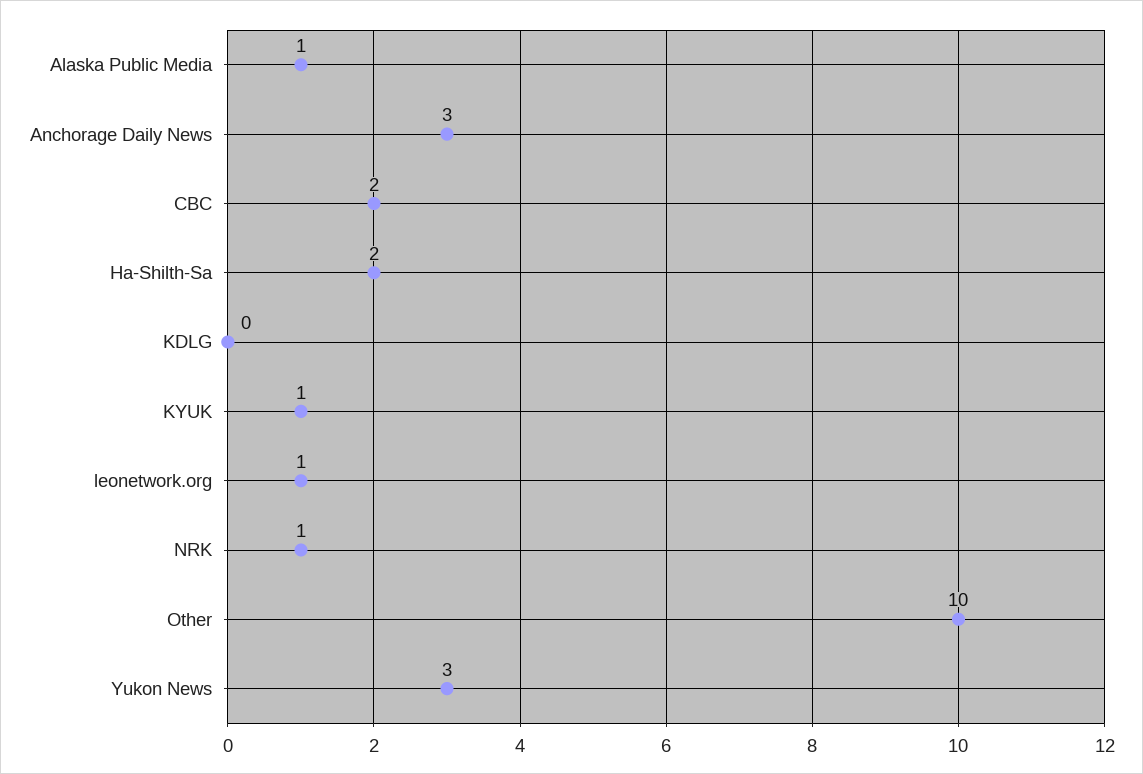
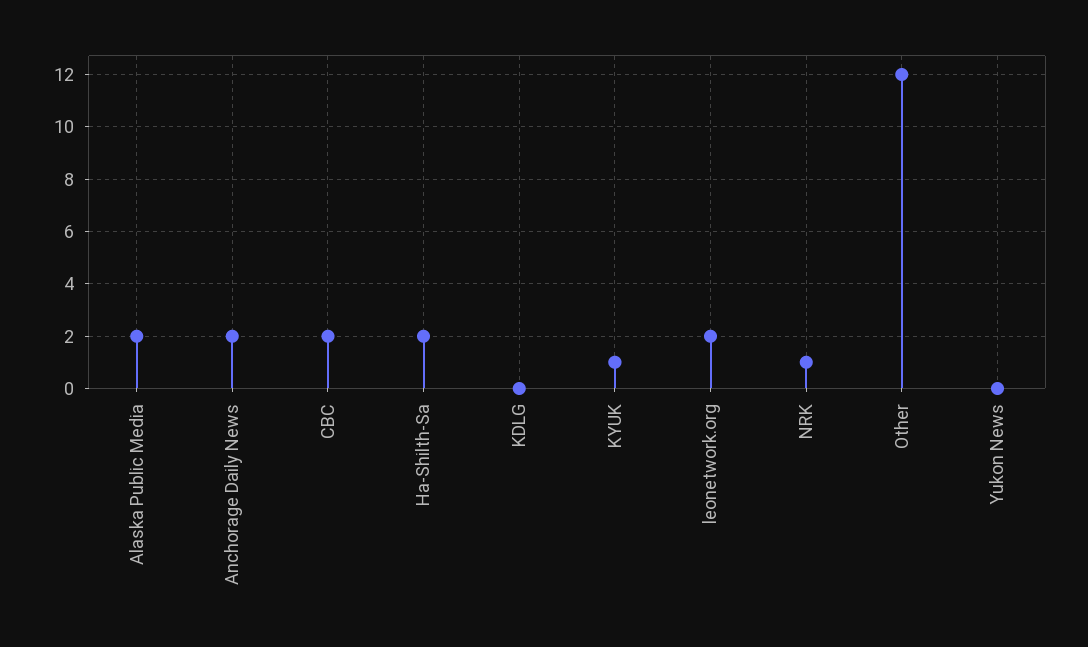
  {
-   "Alaska Public Media": 1,
+   "Alaska Public Media": 2,
-   "Anchorage Daily News": 3,
+   "Anchorage Daily News": 2,
    "CBC": 2,
    "Ha-Shilth-Sa": 2,
    "KDLG": 0,
    "KYUK": 1,
-   "leonetwork.org": 1,
+   "leonetwork.org": 2,
    "NRK": 1,
-   "Other": 10,
+   "Other": 12,
-   "Yukon News": 3
+   "Yukon News": 0
  }

